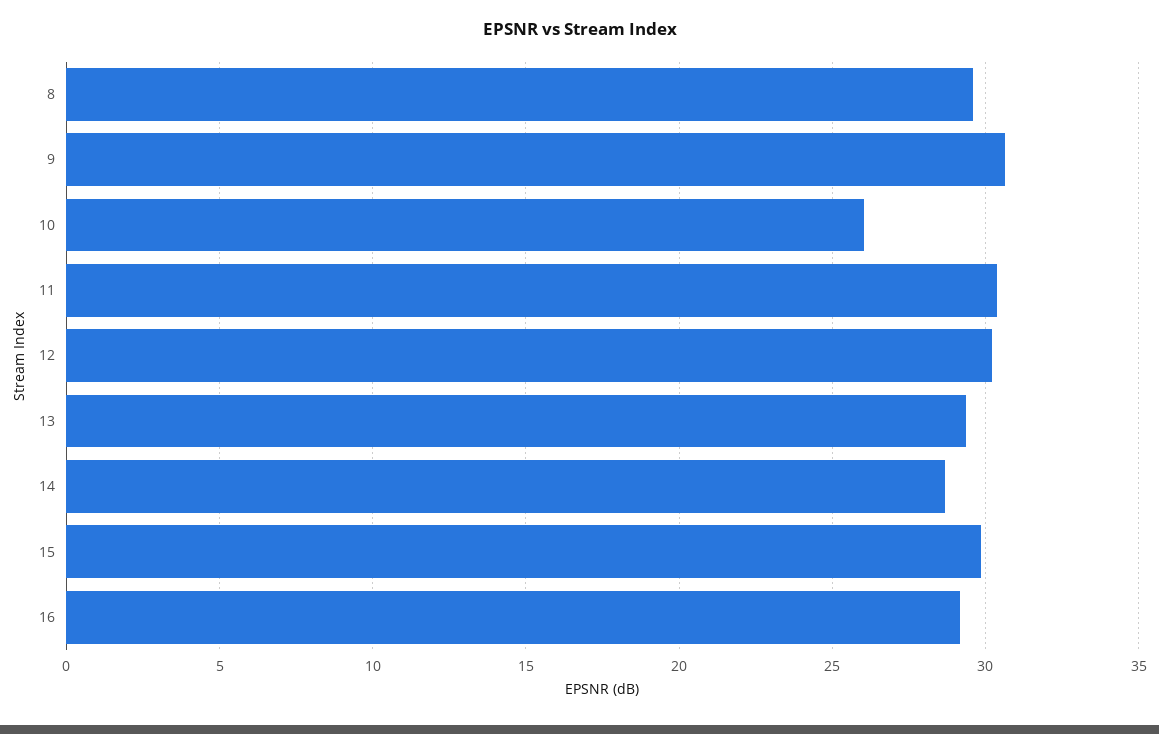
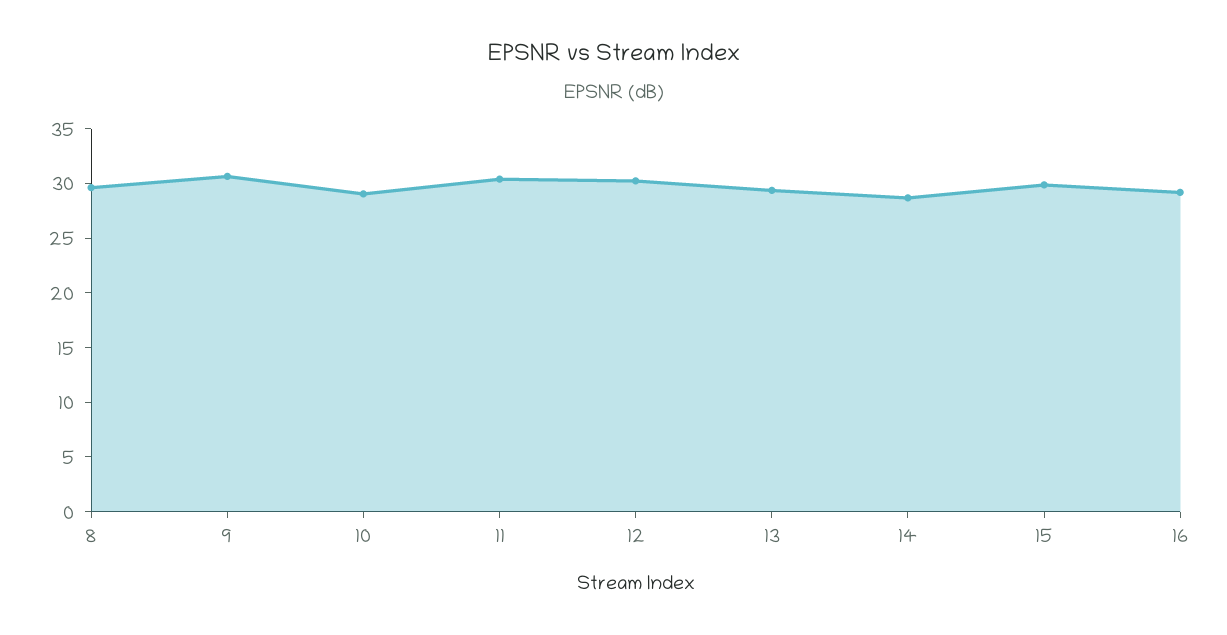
  {
    "8": 29.5,
    "9": 30.5,
-   "10": 26,
+   "10": 29,
    "11": 30.5,
    "12": 30,
    "13": 29.5,
    "14": 28.5,
    "15": 30,
    "16": 29
  }

